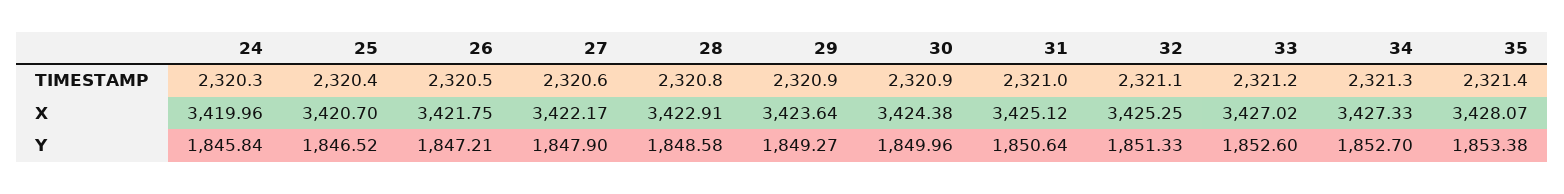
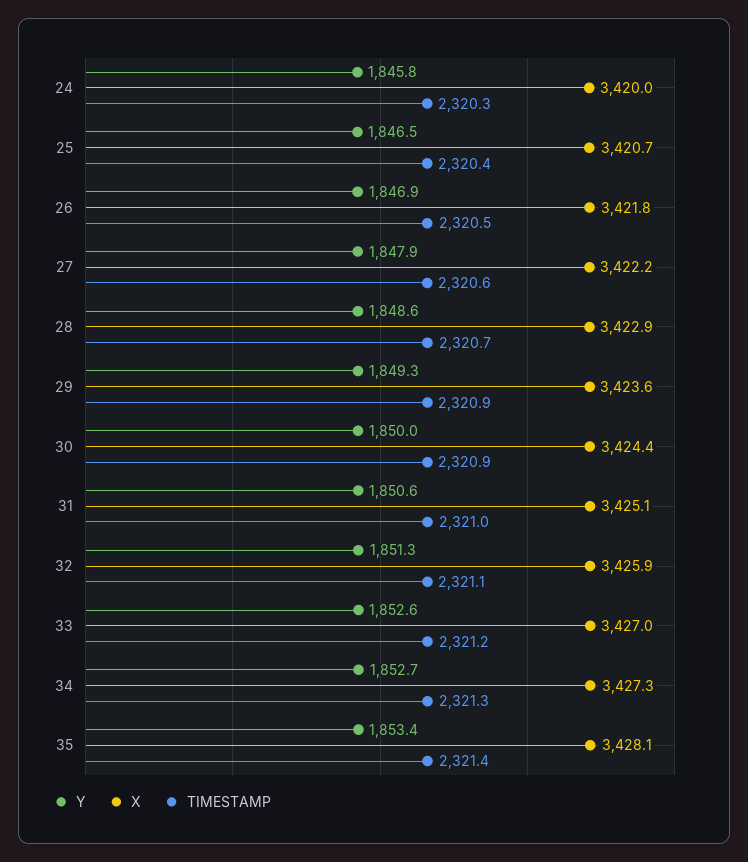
  {
    "TIMESTAMP": {
      "24": 2320.3,
      "25": 2320.4,
      "26": 2320.5,
      "27": 2320.6,
-     "28": 2320.8,
+     "28": 2320.7,
      "29": 2320.9,
      "30": 2320.9,
      "31": 2321,
      "32": 2321.1,
      "33": 2321.2,
      "34": 2321.3,
      "35": 2321.4
    },
    "X": {
      "24": 3419.96,
      "25": 3420.7,
      "26": 3421.75,
      "27": 3422.17,
      "28": 3422.91,
      "29": 3423.64,
      "30": 3424.38,
      "31": 3425.12,
-     "32": 3425.25,
+     "32": 3425.9,
      "33": 3427.02,
      "34": 3427.33,
      "35": 3428.07
    },
    "Y": {
      "24": 1845.84,
      "25": 1846.52,
-     "26": 1847.21,
+     "26": 1846.9,
      "27": 1847.9,
      "28": 1848.58,
      "29": 1849.27,
      "30": 1849.96,
      "31": 1850.64,
      "32": 1851.33,
      "33": 1852.6,
      "34": 1852.7,
      "35": 1853.38
    }
  }

